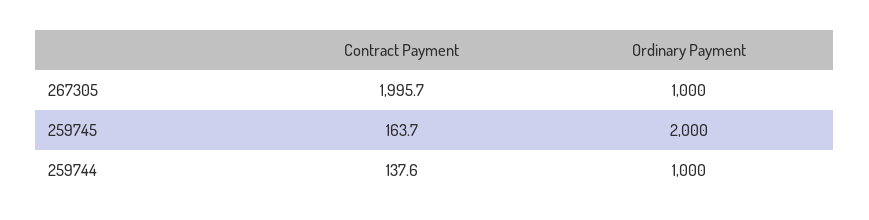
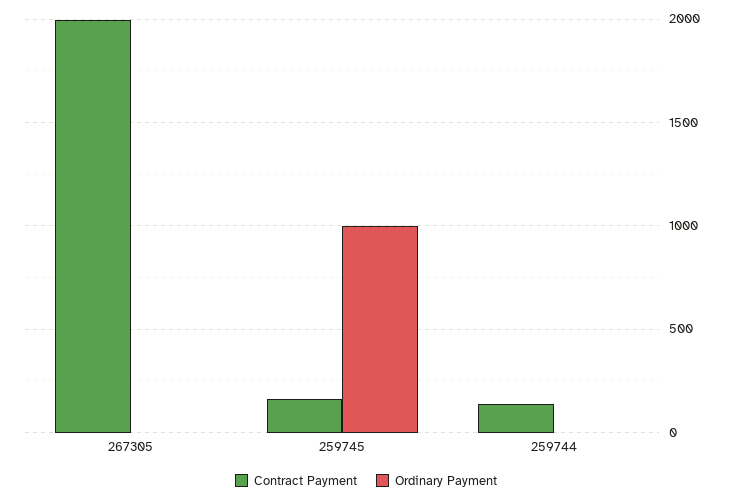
  {
    "Contract Payment": {
      "267305": 1995.7,
      "259745": 163.7,
      "259744": 137.6
    },
    "Ordinary Payment": {
-     "267305": 1000,
+     "267305": 0,
-     "259745": 2000,
+     "259745": 1000,
-     "259744": 1000
+     "259744": 0
    }
  }

